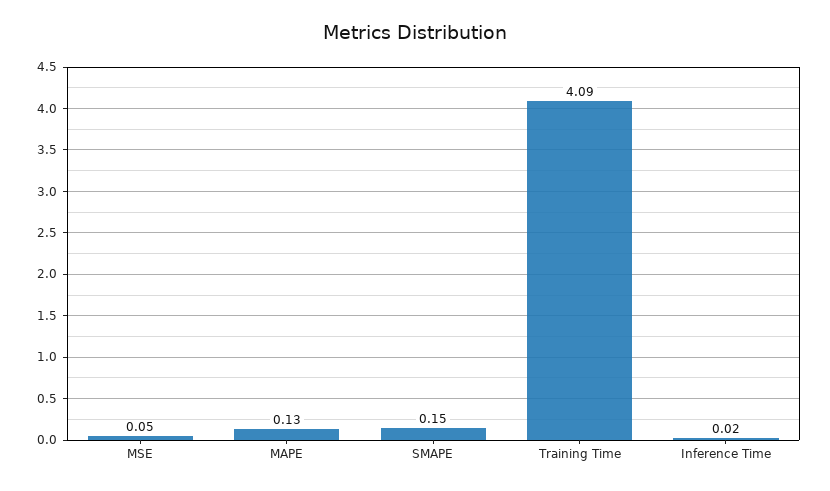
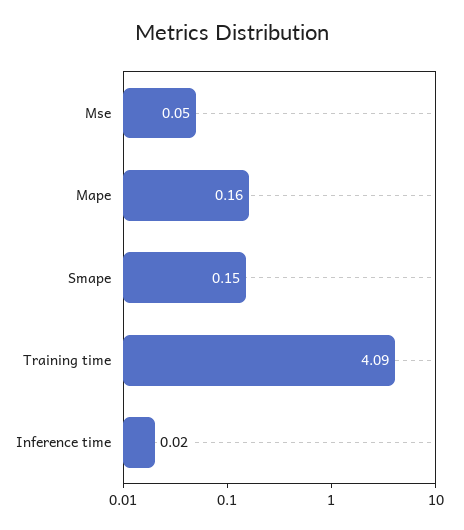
  {
    "MSE": 0.05,
-   "MAPE": 0.13,
+   "MAPE": 0.16,
    "SMAPE": 0.15,
    "Training Time": 4.09,
    "Inference Time": 0.02
  }

